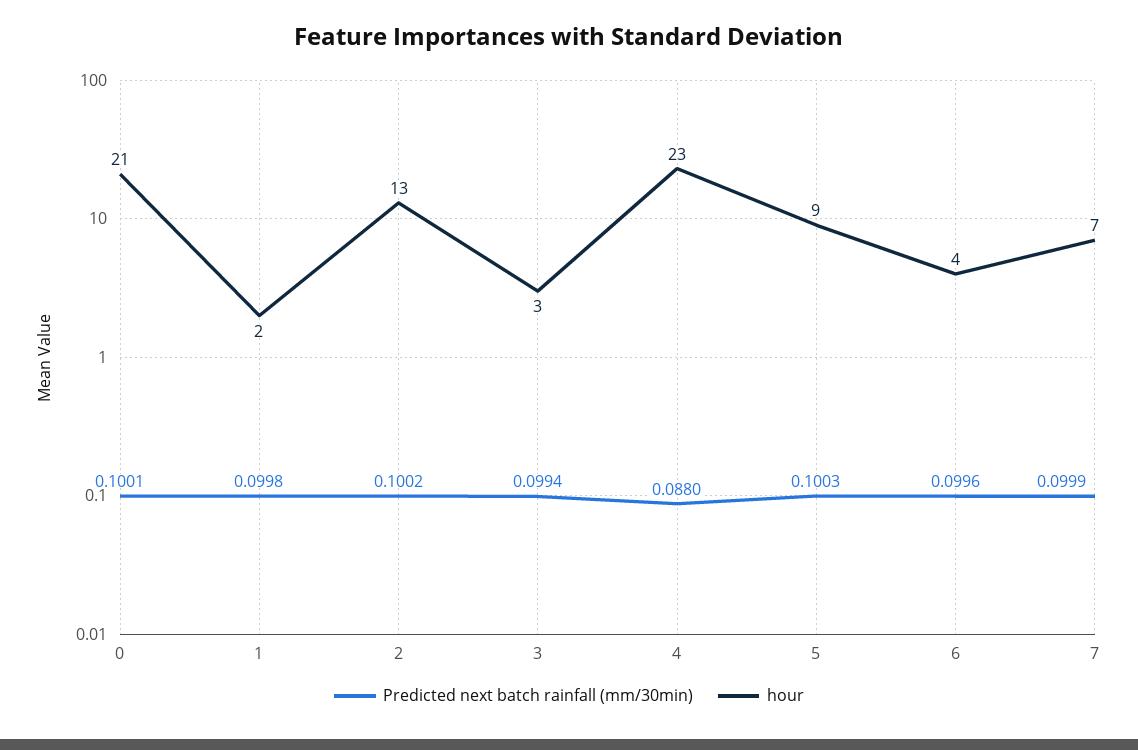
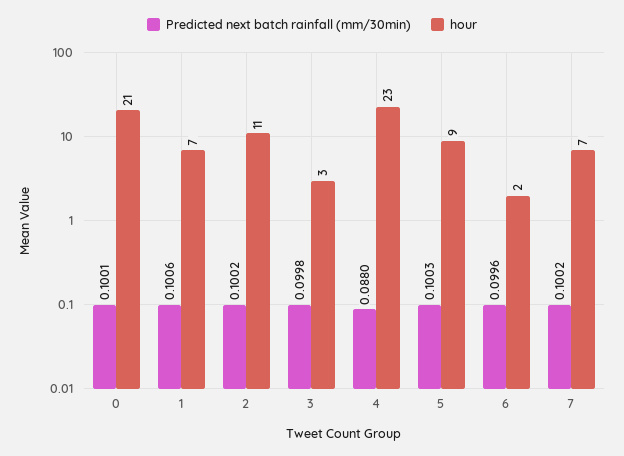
  {
    "Predicted next batch rainfall (mm/30min)": {
      "0": 0.1001,
-     "1": 0.0998,
+     "1": 0.1006,
      "2": 0.1002,
-     "3": 0.0994,
+     "3": 0.0998,
      "4": 0.088,
      "5": 0.1003,
      "6": 0.0996,
-     "7": 0.0999
+     "7": 0.1002
    },
    "hour": {
      "0": 21,
-     "1": 2,
+     "1": 7,
-     "2": 13,
+     "2": 11,
      "3": 3,
      "4": 23,
      "5": 9,
-     "6": 4,
+     "6": 2,
      "7": 7
    }
  }

